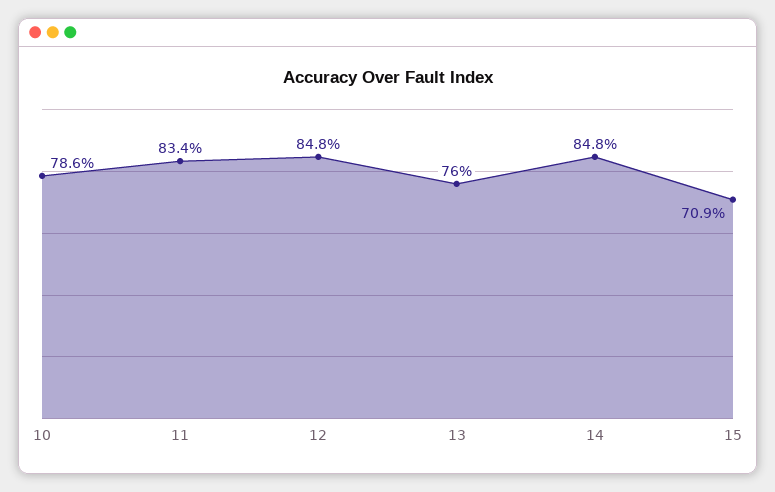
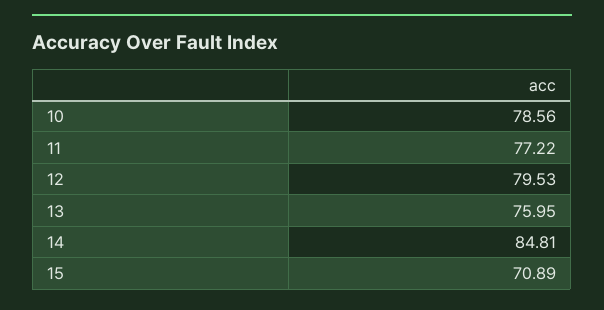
  {
    "10": 78.56,
-   "11": 83.4,
+   "11": 77.22,
-   "12": 84.8,
+   "12": 79.53,
    "13": 75.95,
    "14": 84.81,
    "15": 70.89
  }

